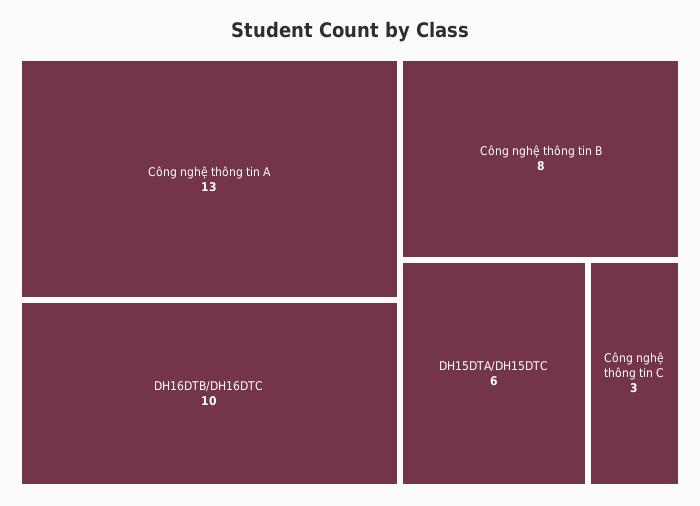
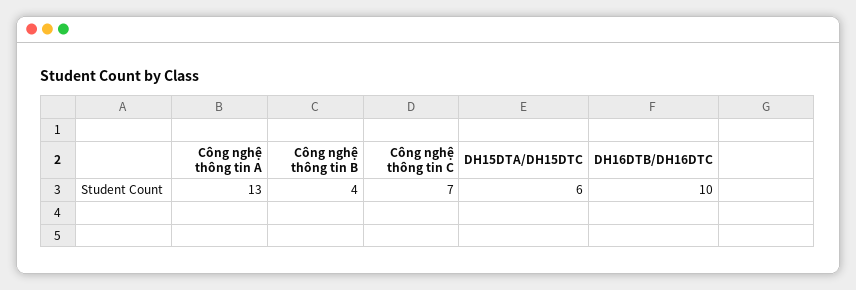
  {
    "Công nghệ thông tin A": 13,
    "DH16DTB/DH16DTC": 10,
-   "Công nghệ thông tin B": 8,
+   "Công nghệ thông tin B": 4,
    "DH15DTA/DH15DTC": 6,
-   "Công nghệ thông tin C": 3
+   "Công nghệ thông tin C": 7
  }

